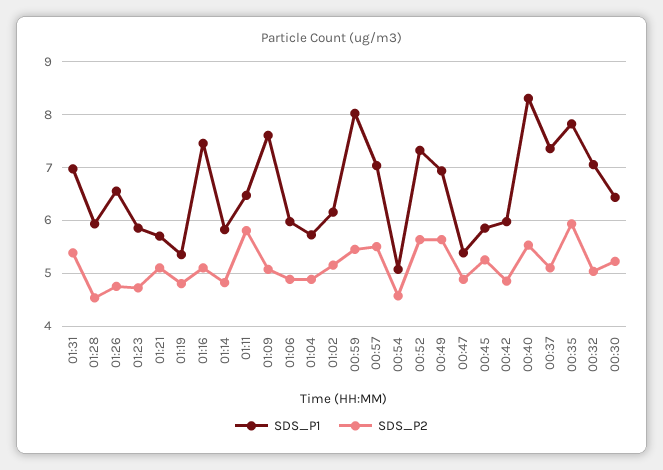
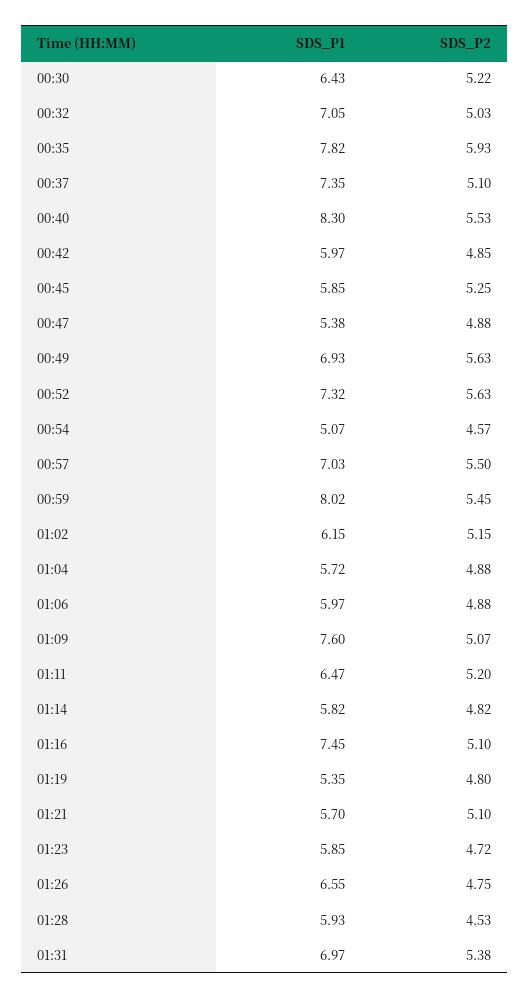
  {
    "SDS_P1": {
      "01:31": 6.97,
      "01:28": 5.93,
      "01:26": 6.55,
      "01:23": 5.85,
      "01:21": 5.7,
      "01:19": 5.35,
      "01:16": 7.45,
      "01:14": 5.82,
      "01:11": 6.47,
      "01:09": 7.6,
      "01:06": 5.97,
      "01:04": 5.72,
      "01:02": 6.15,
      "00:59": 8.02,
      "00:57": 7.03,
      "00:54": 5.07,
      "00:52": 7.32,
      "00:49": 6.93,
      "00:47": 5.38,
      "00:45": 5.85,
      "00:42": 5.97,
      "00:40": 8.3,
      "00:37": 7.35,
      "00:35": 7.82,
      "00:32": 7.05,
      "00:30": 6.43
    },
    "SDS_P2": {
      "01:31": 5.38,
      "01:28": 4.53,
      "01:26": 4.75,
      "01:23": 4.72,
      "01:21": 5.1,
      "01:19": 4.8,
      "01:16": 5.1,
      "01:14": 4.82,
-     "01:11": 5.8,
+     "01:11": 5.2,
      "01:09": 5.07,
      "01:06": 4.88,
      "01:04": 4.88,
      "01:02": 5.15,
      "00:59": 5.45,
      "00:57": 5.5,
      "00:54": 4.57,
      "00:52": 5.63,
      "00:49": 5.63,
      "00:47": 4.88,
      "00:45": 5.25,
      "00:42": 4.85,
      "00:40": 5.53,
      "00:37": 5.1,
      "00:35": 5.93,
      "00:32": 5.03,
      "00:30": 5.22
    }
  }

